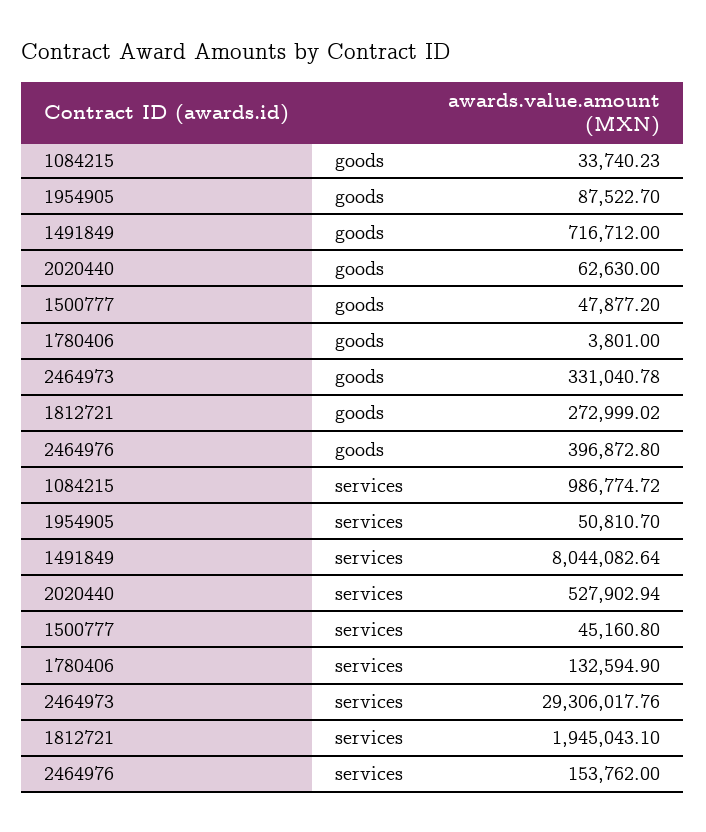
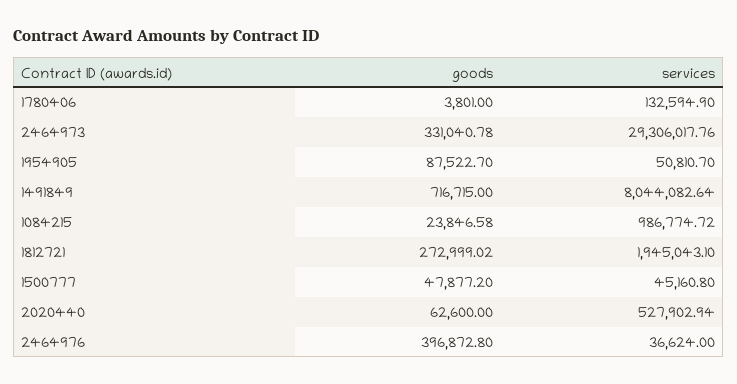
  {
    "1084215": {
-     "goods": 33740.23,
+     "goods": 23846.58,
      "services": 986774.72
    },
    "1954905": {
      "goods": 87522.7,
      "services": 50810.7
    },
    "1491849": {
-     "goods": 716712,
+     "goods": 716715,
      "services": 8044082.64
    },
    "2020440": {
-     "goods": 62630,
+     "goods": 62600,
      "services": 527902.94
    },
    "1500777": {
      "goods": 47877.2,
      "services": 45160.8
    },
    "1780406": {
      "goods": 3801,
      "services": 132594.9
    },
    "2464973": {
      "goods": 331040.78,
      "services": 29306017.76
    },
    "1812721": {
      "goods": 272999.02,
      "services": 1945043.1
    },
    "2464976": {
      "goods": 396872.8,
-     "services": 153762
+     "services": 36624
    }
  }

